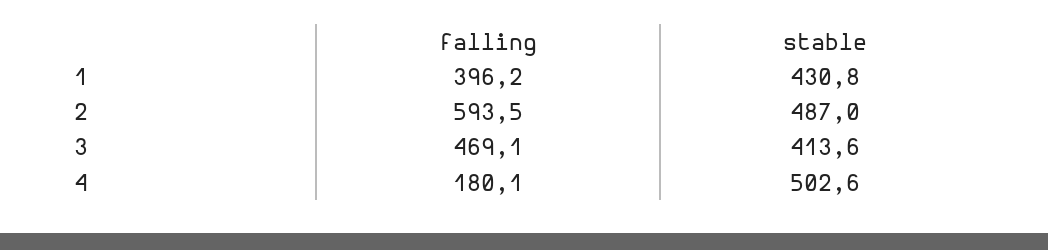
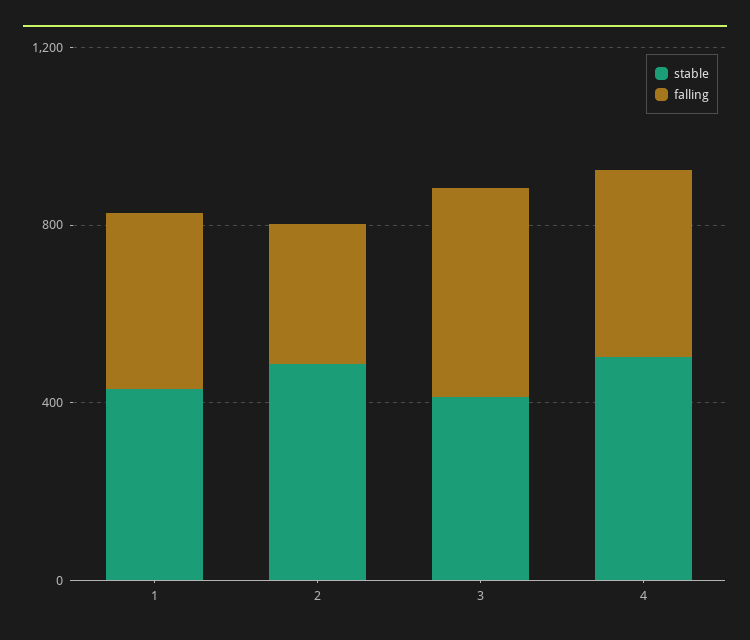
  {
    "falling": {
      "1": 396.2,
-     "2": 593.5,
+     "2": 300,
      "3": 469.1,
-     "4": 180.1
+     "4": 400
    },
    "stable": {
      "1": 430.8,
      "2": 487,
      "3": 413.6,
      "4": 502.6
    }
  }

